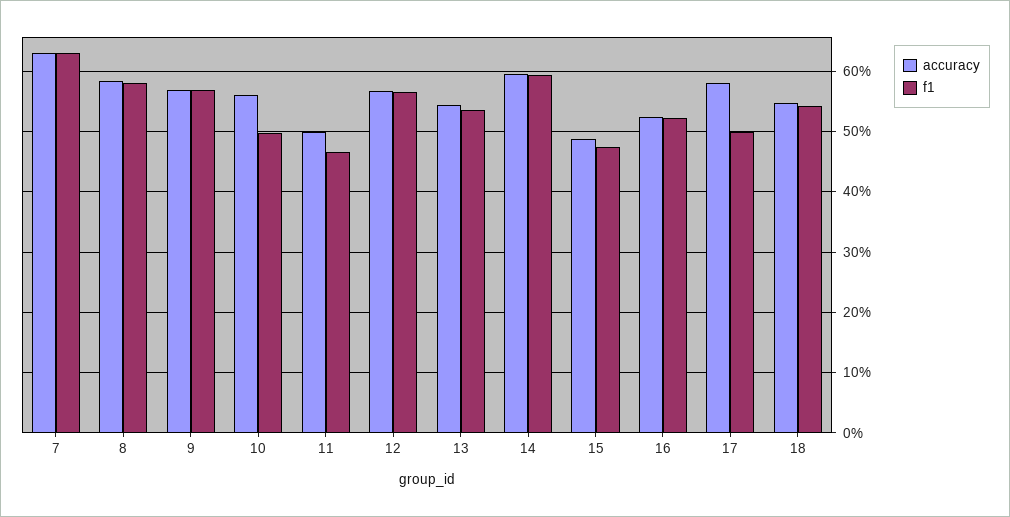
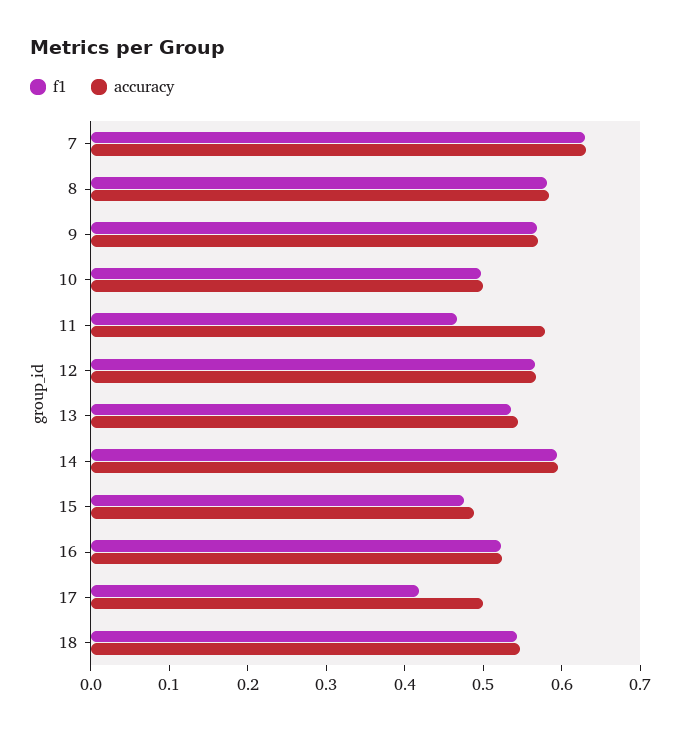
  {
    "accuracy": {
      "7": 0.63,
      "8": 0.58,
      "9": 0.57,
-     "10": 0.56,
+     "10": 0.5,
-     "11": 0.5,
+     "11": 0.58,
      "12": 0.57,
      "13": 0.54,
      "14": 0.6,
      "15": 0.49,
      "16": 0.52,
-     "17": 0.58,
+     "17": 0.5,
      "18": 0.55
    },
    "f1": {
      "7": 0.63,
      "8": 0.58,
      "9": 0.57,
      "10": 0.5,
      "11": 0.47,
      "12": 0.57,
      "13": 0.54,
      "14": 0.59,
      "15": 0.47,
      "16": 0.52,
-     "17": 0.5,
+     "17": 0.42,
      "18": 0.54
    }
  }

